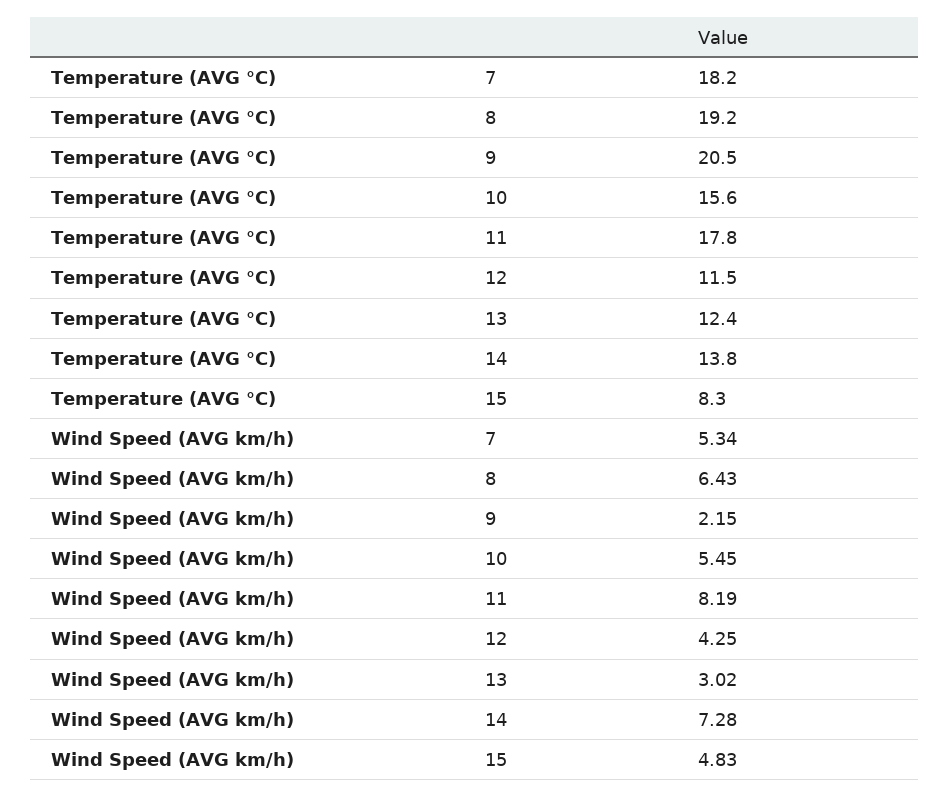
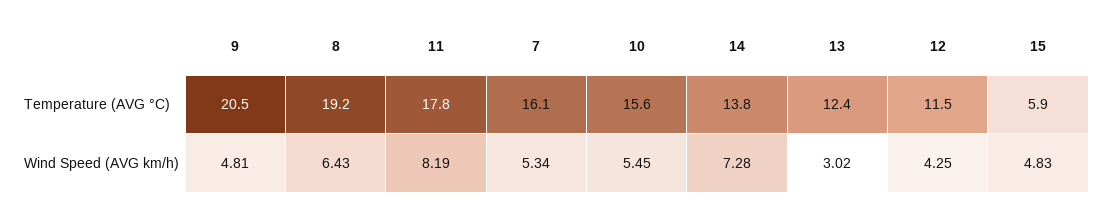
  {
    "Temperature (AVG °C)": {
-     "7": 18.2,
+     "7": 16.1,
      "8": 19.2,
      "9": 20.5,
      "10": 15.6,
      "11": 17.8,
      "12": 11.5,
      "13": 12.4,
      "14": 13.8,
-     "15": 8.3
+     "15": 5.9
    },
    "Wind Speed (AVG km/h)": {
      "7": 5.34,
      "8": 6.43,
-     "9": 2.15,
+     "9": 4.81,
      "10": 5.45,
      "11": 8.19,
      "12": 4.25,
      "13": 3.02,
      "14": 7.28,
      "15": 4.83
    }
  }

